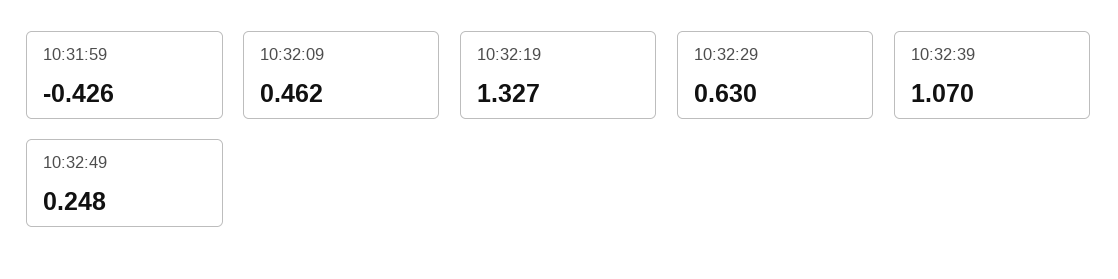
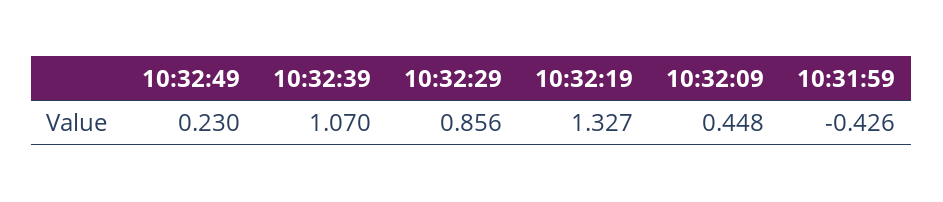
  {
    "10:31:59": -0.426,
-   "10:32:09": 0.462,
+   "10:32:09": 0.448,
    "10:32:19": 1.327,
-   "10:32:29": 0.63,
+   "10:32:29": 0.856,
    "10:32:39": 1.07,
-   "10:32:49": 0.248
+   "10:32:49": 0.23
  }

